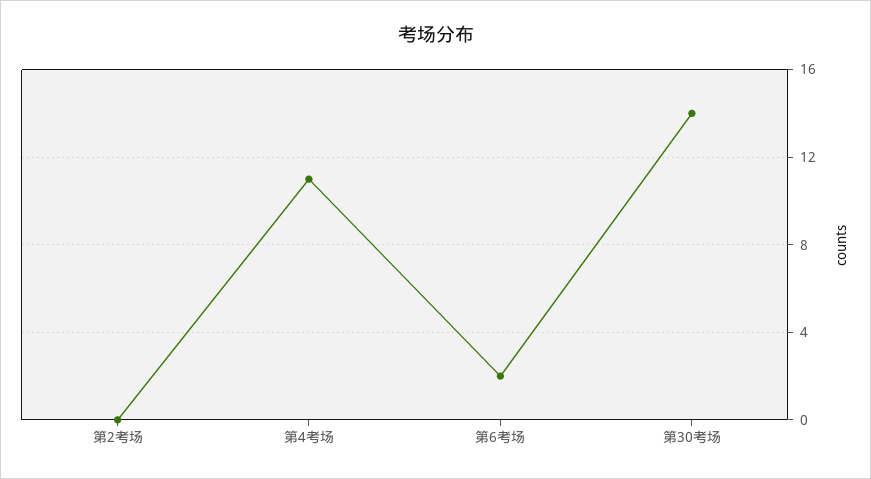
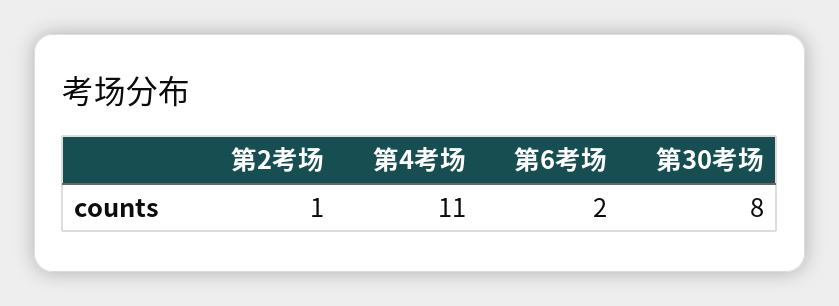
  {
-   "第2考场": 0,
+   "第2考场": 1,
    "第4考场": 11,
    "第6考场": 2,
-   "第30考场": 14
+   "第30考场": 8
  }

